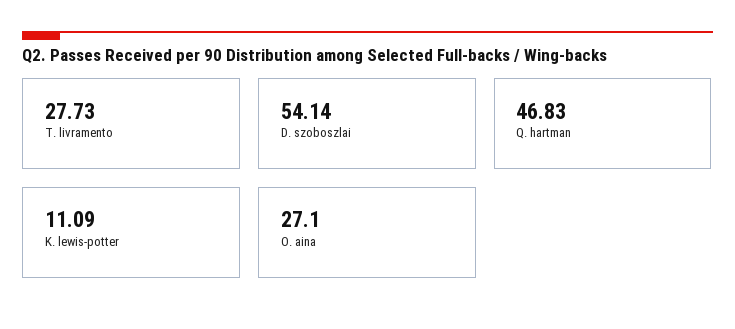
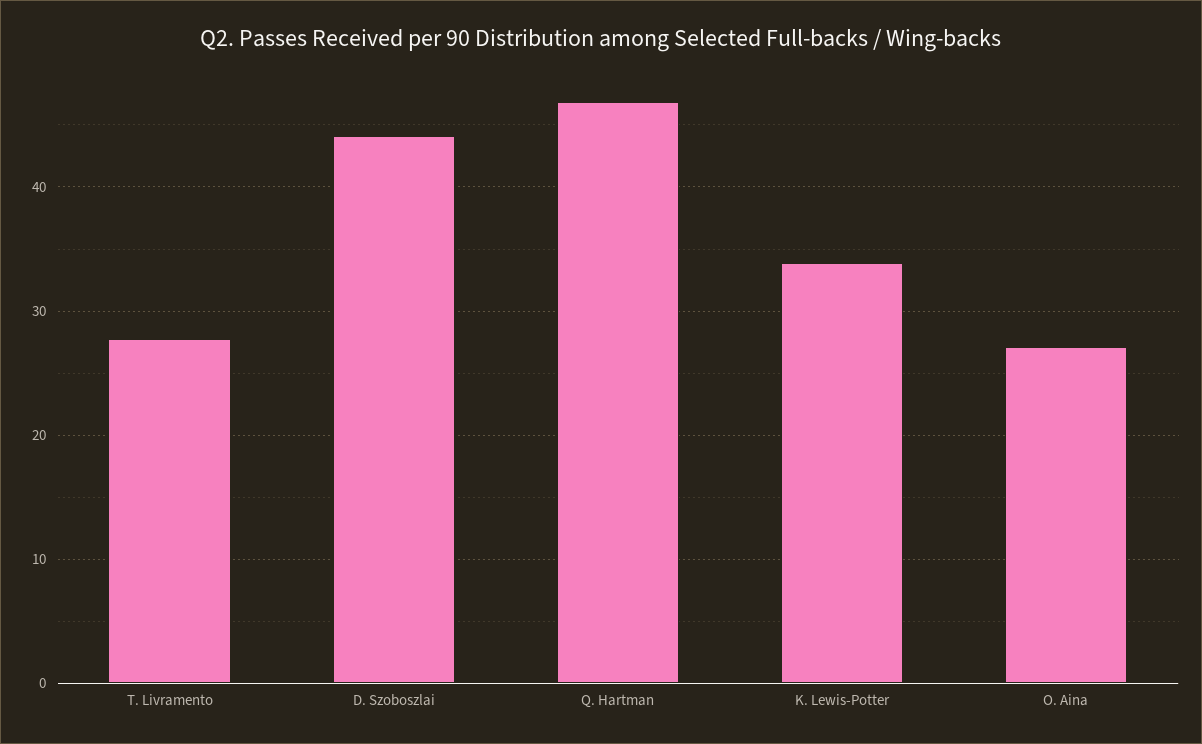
  {
    "T. livramento": 27.73,
-   "D. szoboszlai": 54.14,
+   "D. szoboszlai": 44,
    "Q. hartman": 46.83,
-   "K. lewis-potter": 11.09,
+   "K. lewis-potter": 34,
    "O. aina": 27.1
  }

